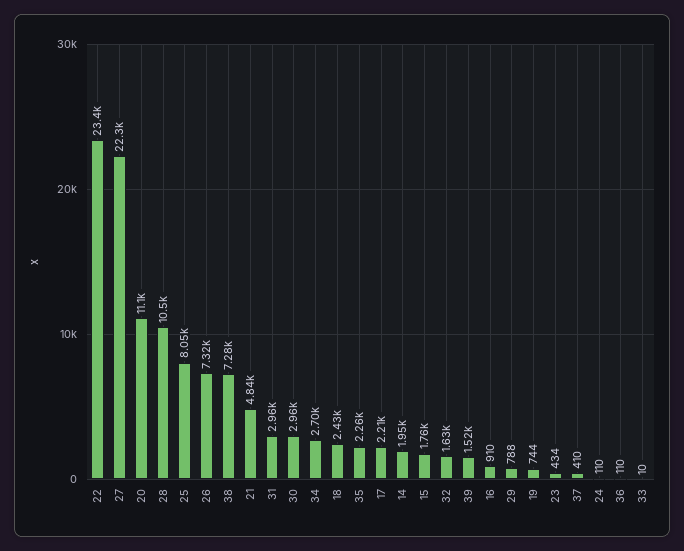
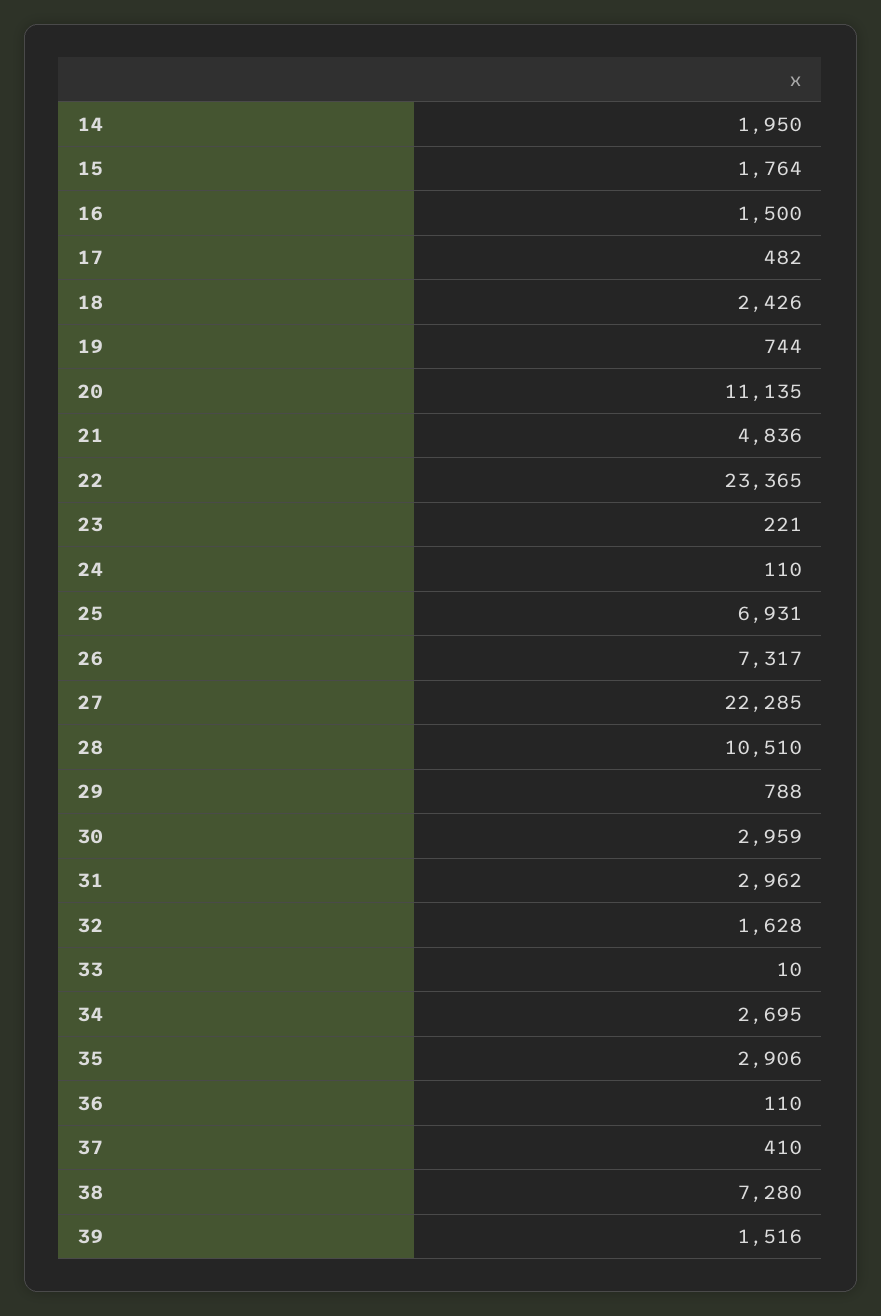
  {
    "22": 23365,
    "27": 22285,
    "20": 11135,
    "28": 10510,
-   "25": 8050,
+   "25": 6931,
    "26": 7317,
    "38": 7280,
    "21": 4836,
    "31": 2962,
    "30": 2959,
    "34": 2695,
    "18": 2426,
-   "35": 2260,
+   "35": 2906,
-   "17": 2210,
+   "17": 482,
    "14": 1950,
    "15": 1764,
    "32": 1628,
    "39": 1516,
-   "16": 910,
+   "16": 1500,
    "29": 788,
    "19": 744,
-   "23": 434,
+   "23": 221,
    "37": 410,
    "24": 110,
    "36": 110,
    "33": 10
  }

